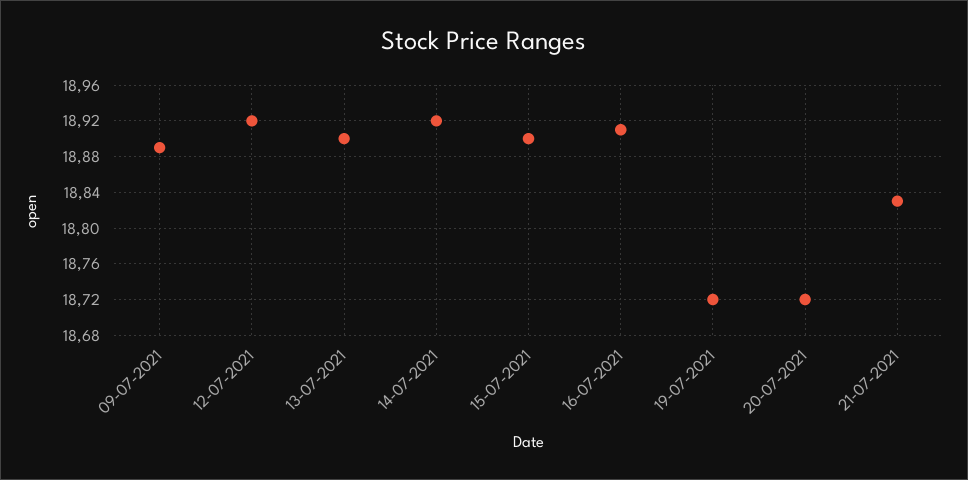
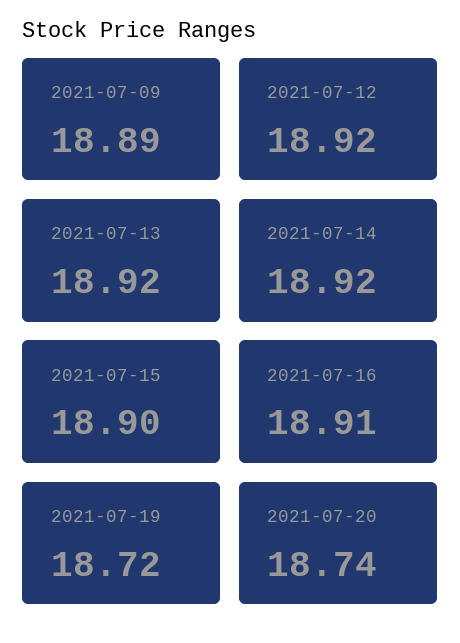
  {
    "09-07-2021": 18.89,
    "12-07-2021": 18.92,
-   "13-07-2021": 18.9,
+   "13-07-2021": 18.92,
    "14-07-2021": 18.92,
    "15-07-2021": 18.9,
    "16-07-2021": 18.91,
    "19-07-2021": 18.72,
-   "20-07-2021": 18.72,
+   "20-07-2021": 18.74
-   "21-07-2021": 18.83
  }

